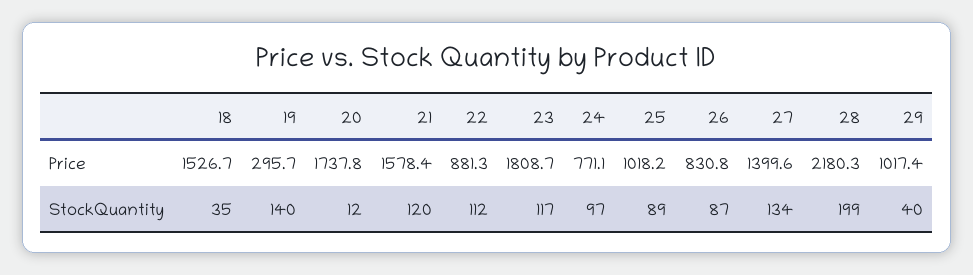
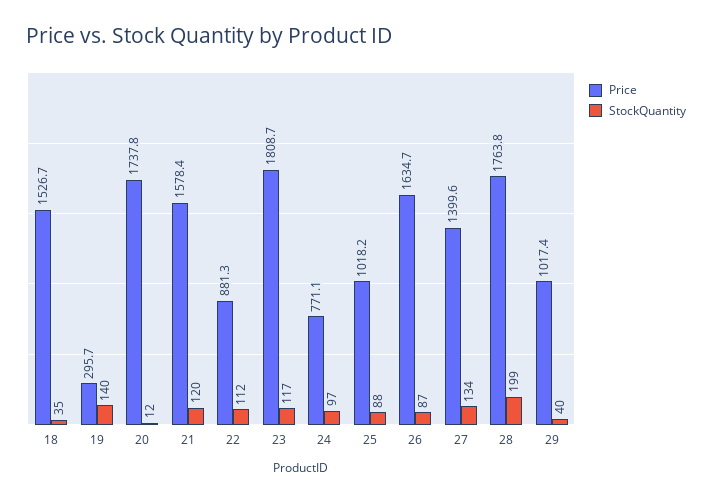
  {
    "Price": {
      "18": 1526.7,
      "19": 295.7,
      "20": 1737.8,
      "21": 1578.4,
      "22": 881.3,
      "23": 1808.7,
      "24": 771.1,
      "25": 1018.2,
-     "26": 830.8,
+     "26": 1634.7,
      "27": 1399.6,
-     "28": 2180.3,
+     "28": 1763.8,
      "29": 1017.4
    },
    "StockQuantity": {
      "18": 35,
      "19": 140,
      "20": 12,
      "21": 120,
      "22": 112,
      "23": 117,
      "24": 97,
-     "25": 89,
+     "25": 88,
      "26": 87,
      "27": 134,
      "28": 199,
      "29": 40
    }
  }

